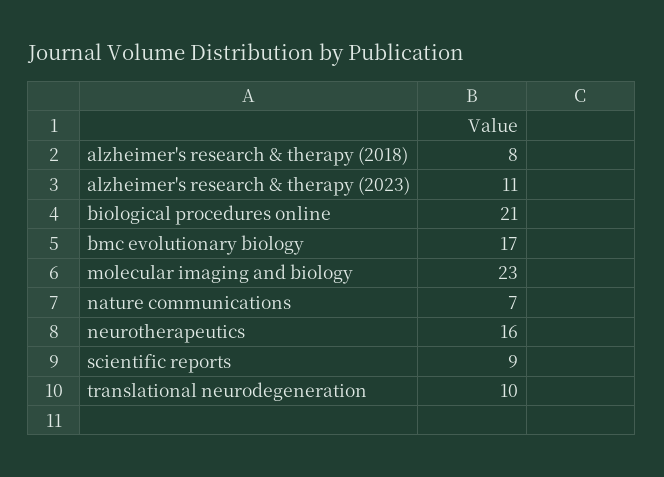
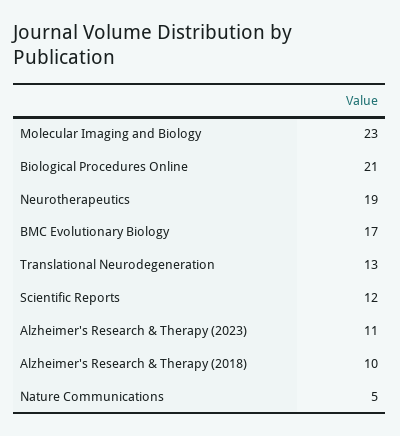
  {
-   "alzheimer's research & therapy (2018)": 8,
+   "alzheimer's research & therapy (2018)": 10,
    "alzheimer's research & therapy (2023)": 11,
    "biological procedures online": 21,
    "bmc evolutionary biology": 17,
    "molecular imaging and biology": 23,
-   "nature communications": 7,
+   "nature communications": 5,
-   "neurotherapeutics": 16,
+   "neurotherapeutics": 19,
-   "scientific reports": 9,
+   "scientific reports": 12,
-   "translational neurodegeneration": 10
+   "translational neurodegeneration": 13
  }

